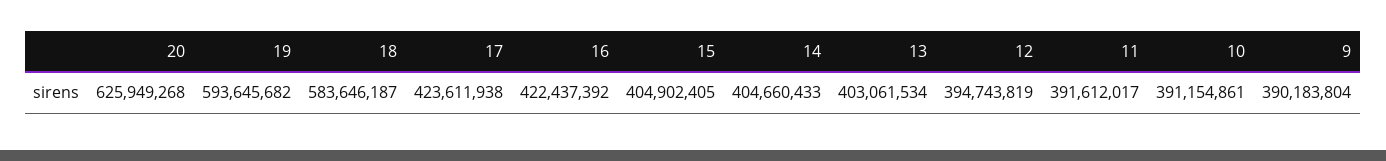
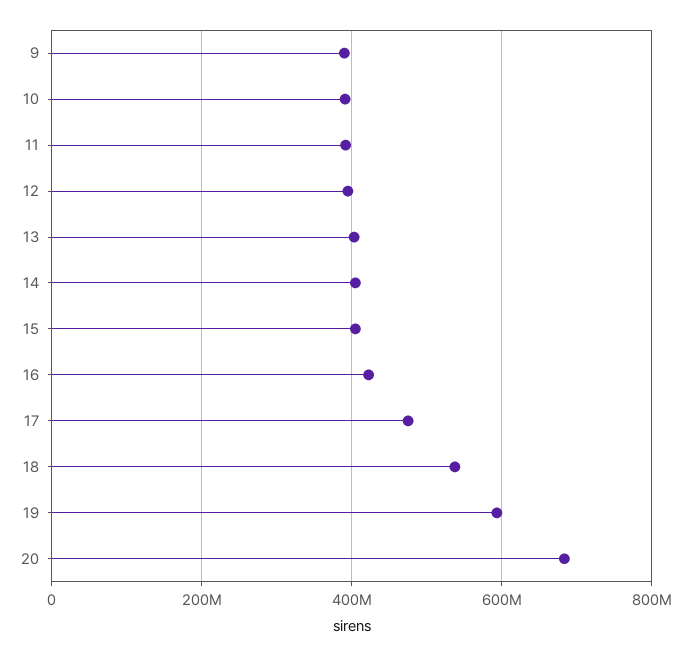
  {
-   "20": 625949268,
+   "20": 680000000,
    "19": 593645682,
-   "18": 583646187,
+   "18": 540000000,
-   "17": 423611938,
+   "17": 480000000,
    "16": 422437392,
    "15": 404902405,
    "14": 404660433,
    "13": 403061534,
    "12": 394743819,
    "11": 391612017,
    "10": 391154861,
    "9": 390183804
  }

